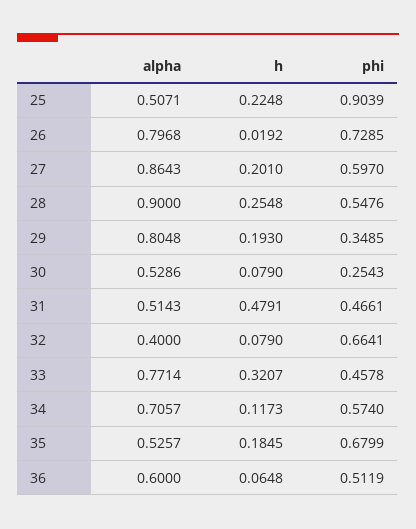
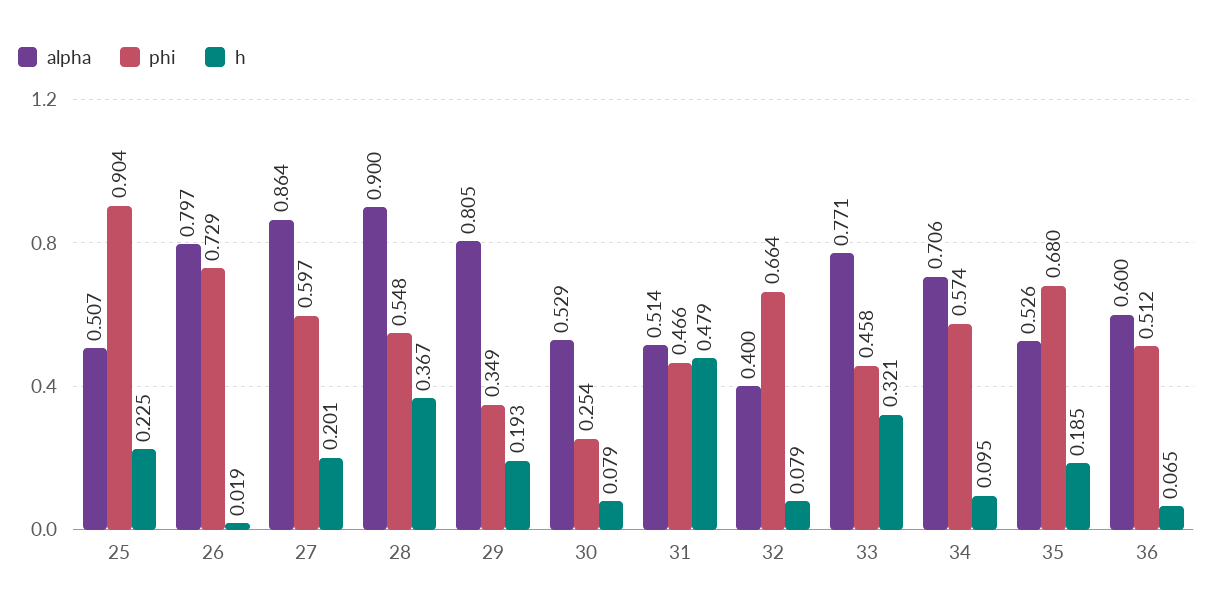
  {
    "alpha": {
      "25": 0.5071,
      "26": 0.7968,
      "27": 0.8643,
      "28": 0.9,
      "29": 0.8048,
      "30": 0.5286,
      "31": 0.5143,
      "32": 0.4,
      "33": 0.7714,
      "34": 0.7057,
      "35": 0.5257,
      "36": 0.6
    },
    "h": {
      "25": 0.2248,
      "26": 0.0192,
      "27": 0.201,
-     "28": 0.2548,
+     "28": 0.367,
      "29": 0.193,
      "30": 0.079,
      "31": 0.4791,
      "32": 0.079,
      "33": 0.3207,
-     "34": 0.1173,
+     "34": 0.095,
      "35": 0.1845,
      "36": 0.0648
    },
    "phi": {
      "25": 0.9039,
      "26": 0.7285,
      "27": 0.597,
      "28": 0.5476,
      "29": 0.3485,
      "30": 0.2543,
      "31": 0.4661,
      "32": 0.6641,
      "33": 0.4578,
      "34": 0.574,
      "35": 0.6799,
      "36": 0.5119
    }
  }

